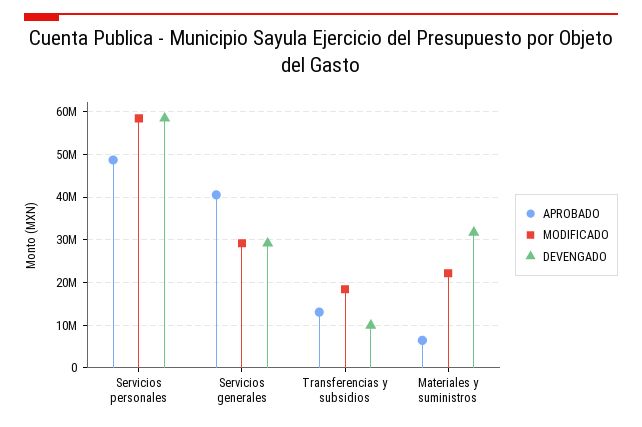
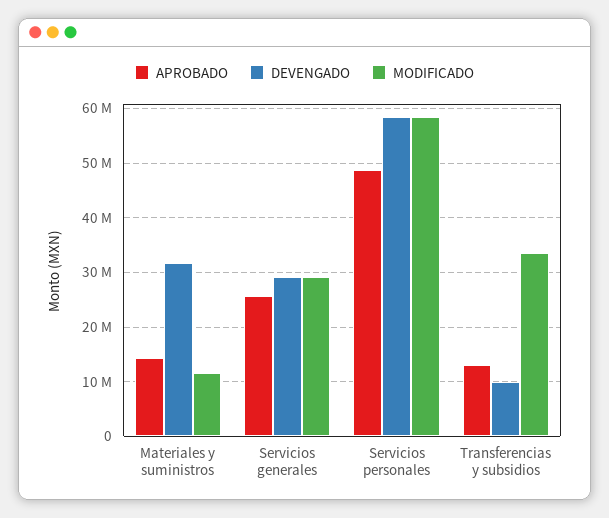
  {
    "APROBADO": {
      "Servicios personales": 48000000,
-     "Servicios generales": 40000000,
+     "Servicios generales": 26000000,
      "Transferencias y subsidios": 14000000,
-     "Materiales y suministros": 6000000
+     "Materiales y suministros": 14000000
    },
    "MODIFICADO": {
      "Servicios personales": 58000000,
      "Servicios generales": 30000000,
-     "Transferencias y subsidios": 18000000,
+     "Transferencias y subsidios": 34000000,
-     "Materiales y suministros": 22000000
+     "Materiales y suministros": 12000000
    },
    "DEVENGADO": {
      "Servicios personales": 58000000,
      "Servicios generales": 30000000,
      "Transferencias y subsidios": 10000000,
      "Materiales y suministros": 32000000
    }
  }

